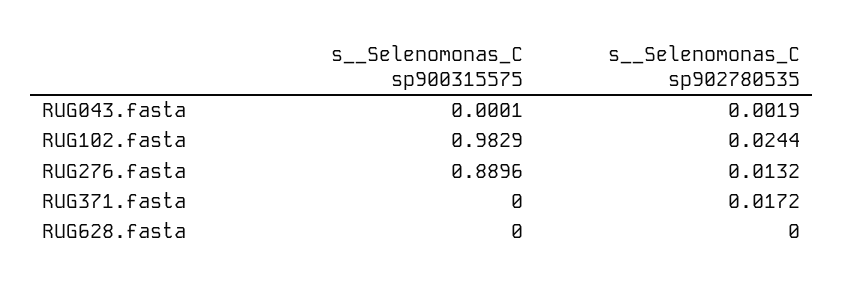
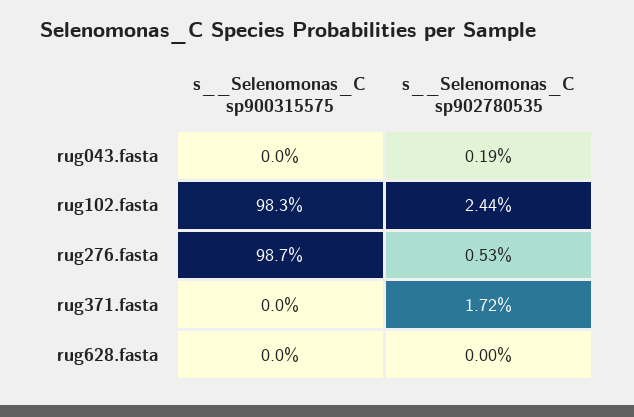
  {
    "s__Selenomonas_C sp900315575": {
      "RUG043.fasta": 0.0001,
      "RUG102.fasta": 0.9829,
-     "RUG276.fasta": 0.8896,
+     "RUG276.fasta": 0.987,
      "RUG371.fasta": 0,
      "RUG628.fasta": 0
    },
    "s__Selenomonas_C sp902780535": {
      "RUG043.fasta": 0.0019,
      "RUG102.fasta": 0.0244,
-     "RUG276.fasta": 0.0132,
+     "RUG276.fasta": 0.0053,
      "RUG371.fasta": 0.0172,
      "RUG628.fasta": 0
    }
  }

